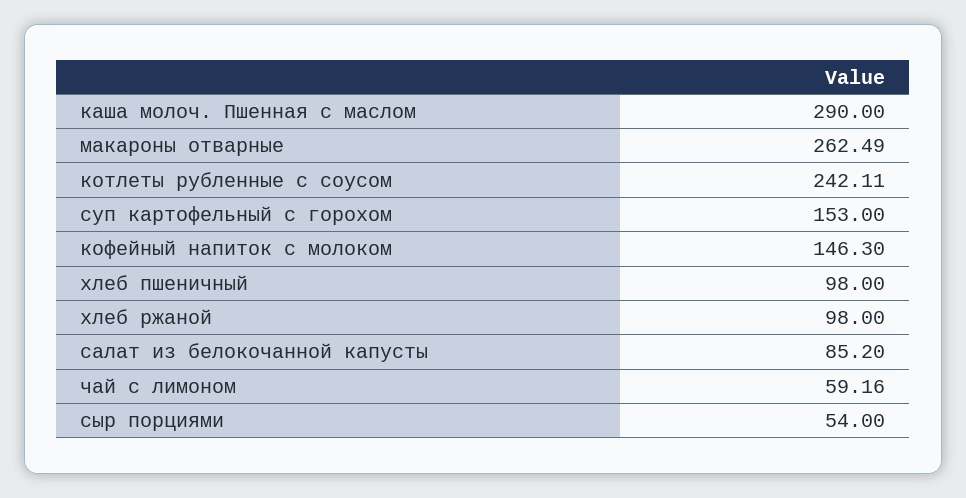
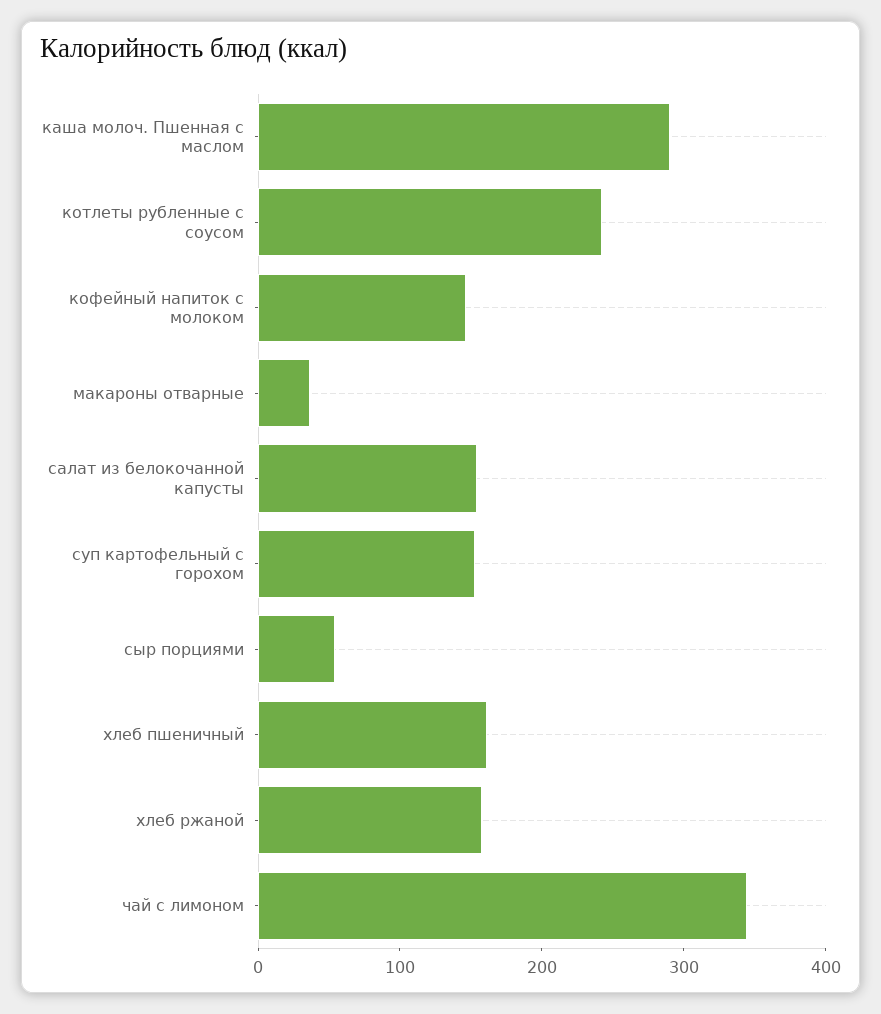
  {
    "каша молоч. Пшенная с маслом": 290,
-   "макароны отварные": 262.49,
+   "макароны отварные": 40,
    "котлеты рубленные с соусом": 242.11,
    "суп картофельный с горохом": 153,
    "кофейный напиток с молоком": 146.3,
-   "хлеб пшеничный": 98,
+   "хлеб пшеничный": 160,
-   "хлеб ржаной": 98,
+   "хлеб ржаной": 160,
-   "салат из белокочанной капусты": 85.2,
+   "салат из белокочанной капусты": 160,
-   "чай с лимоном": 59.16,
+   "чай с лимоном": 340,
    "сыр порциями": 54
  }

